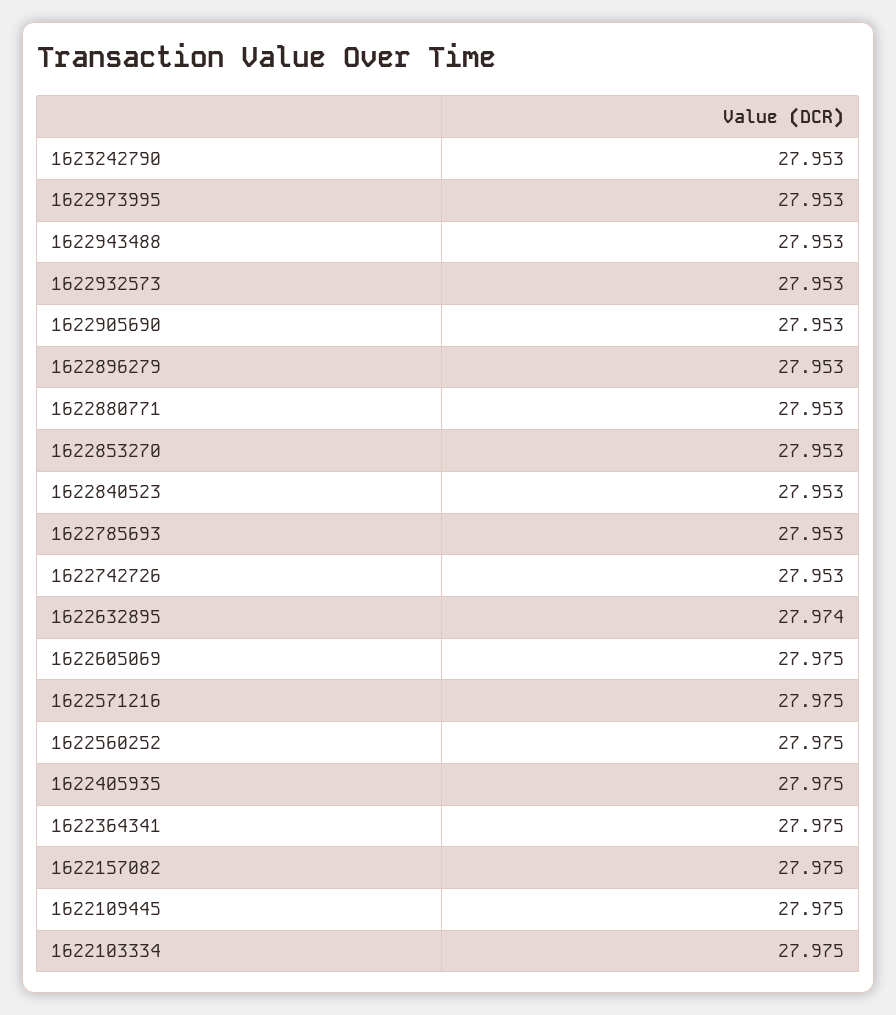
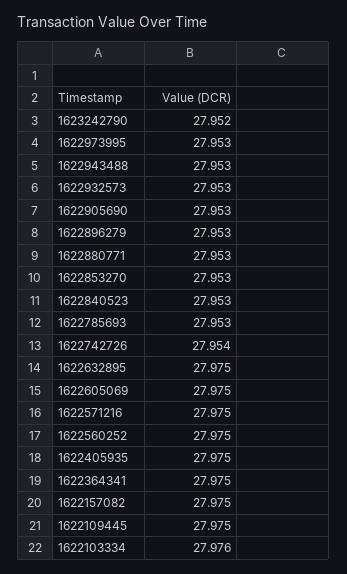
  {
-   "1623242790": 27.953,
+   "1623242790": 27.952,
    "1622973995": 27.953,
    "1622943488": 27.953,
    "1622932573": 27.953,
    "1622905690": 27.953,
    "1622896279": 27.953,
    "1622880771": 27.953,
    "1622853270": 27.953,
    "1622840523": 27.953,
    "1622785693": 27.953,
-   "1622742726": 27.953,
+   "1622742726": 27.954,
-   "1622632895": 27.974,
+   "1622632895": 27.975,
    "1622605069": 27.975,
    "1622571216": 27.975,
    "1622560252": 27.975,
    "1622405935": 27.975,
    "1622364341": 27.975,
    "1622157082": 27.975,
    "1622109445": 27.975,
-   "1622103334": 27.975
+   "1622103334": 27.976
  }

